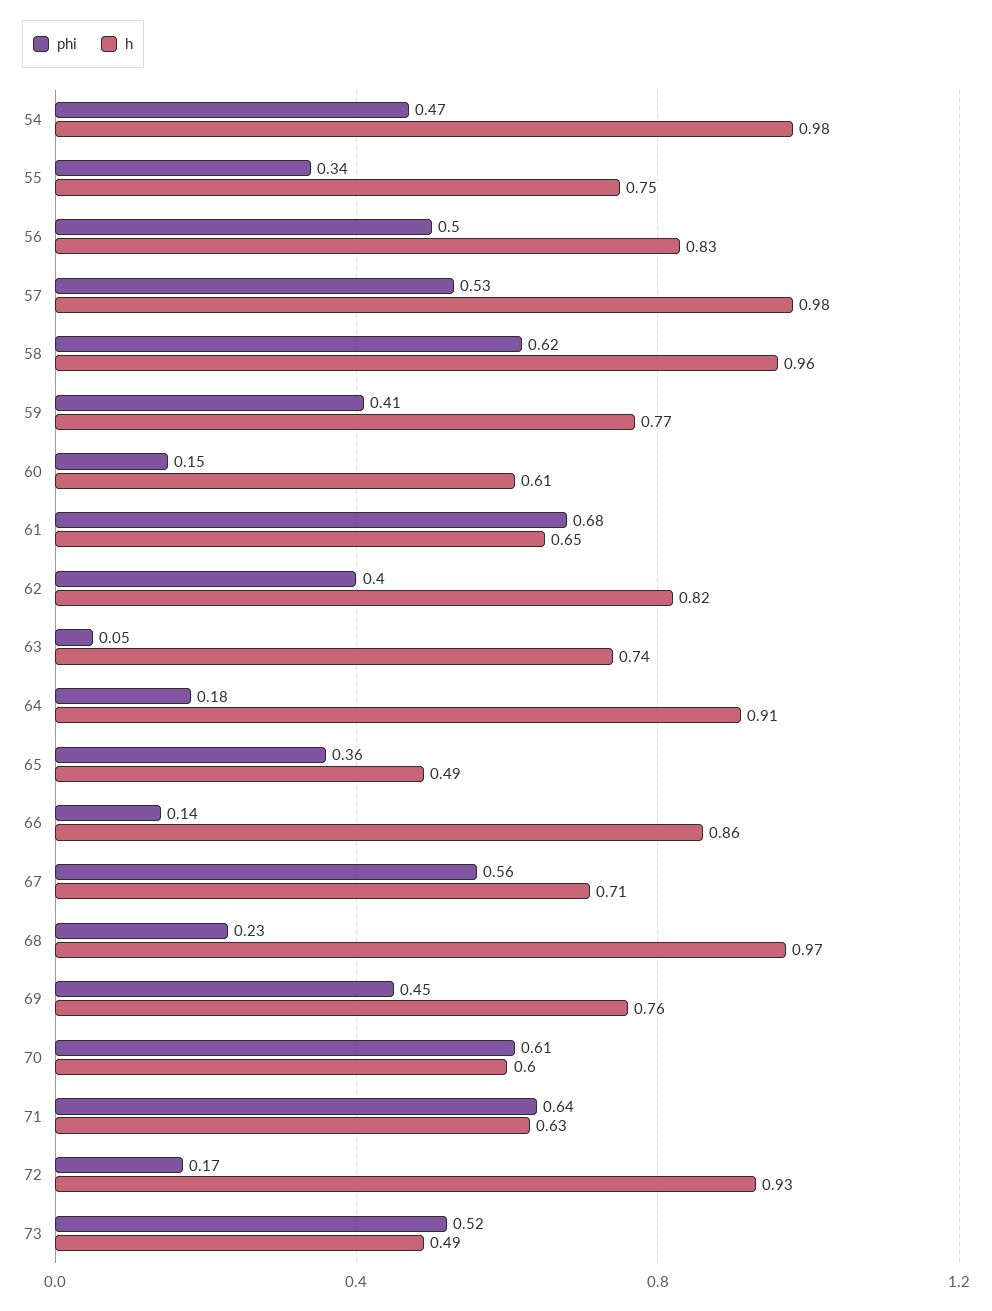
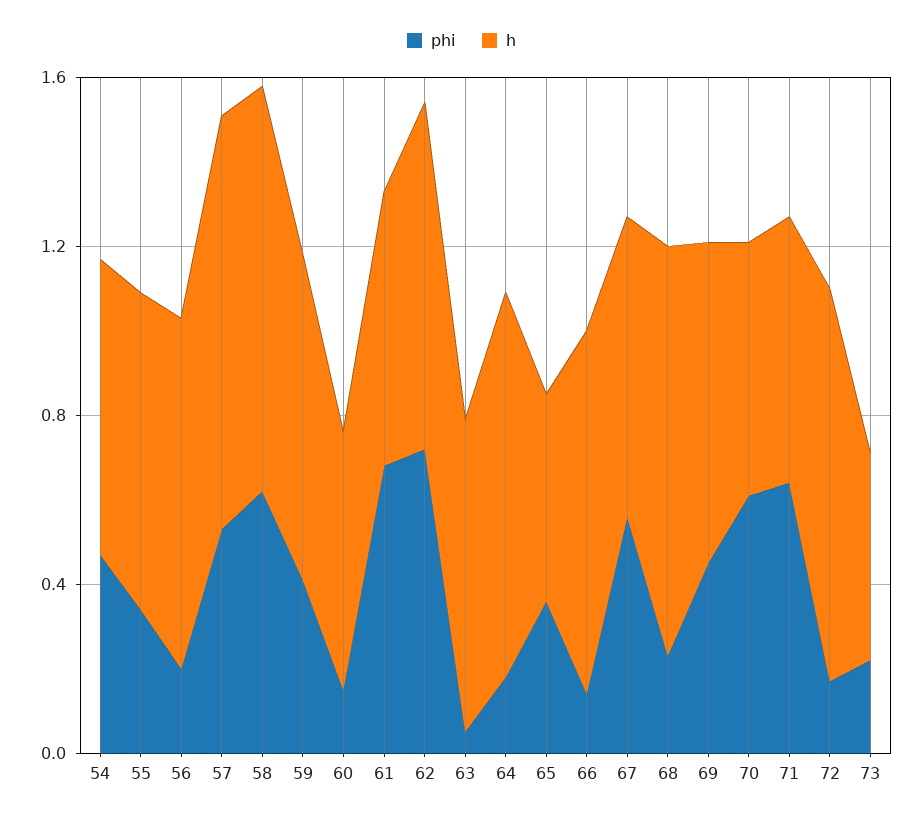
  {
    "phi": {
      "54": 0.47,
      "55": 0.34,
-     "56": 0.5,
+     "56": 0.2,
      "57": 0.53,
      "58": 0.62,
      "59": 0.41,
      "60": 0.15,
      "61": 0.68,
-     "62": 0.4,
+     "62": 0.7,
      "63": 0.05,
      "64": 0.18,
      "65": 0.36,
      "66": 0.14,
      "67": 0.56,
      "68": 0.23,
      "69": 0.45,
      "70": 0.61,
      "71": 0.64,
      "72": 0.17,
-     "73": 0.52
+     "73": 0.2
    },
    "h": {
-     "54": 0.98,
+     "54": 0.7,
      "55": 0.75,
      "56": 0.83,
      "57": 0.98,
      "58": 0.96,
      "59": 0.77,
      "60": 0.61,
      "61": 0.65,
      "62": 0.82,
      "63": 0.74,
      "64": 0.91,
      "65": 0.49,
      "66": 0.86,
      "67": 0.71,
      "68": 0.97,
      "69": 0.76,
      "70": 0.6,
      "71": 0.63,
      "72": 0.93,
      "73": 0.49
    }
  }

